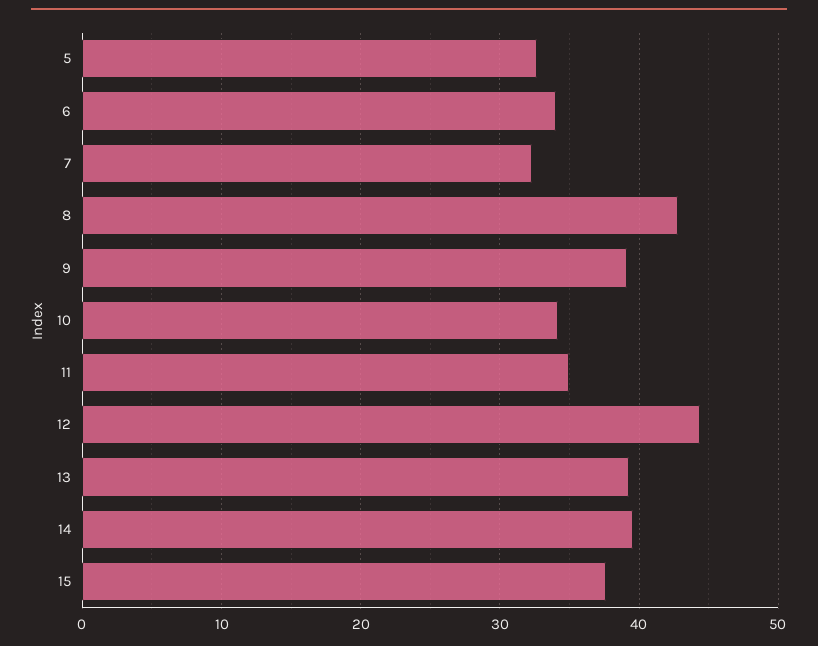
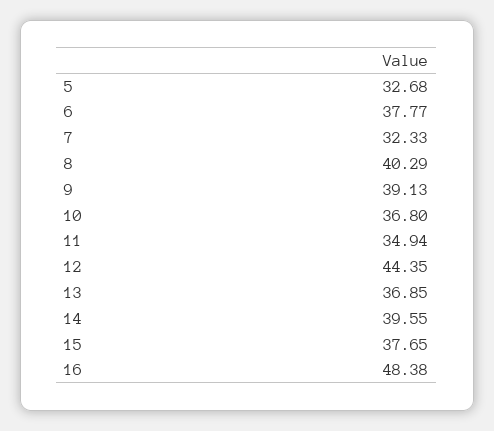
  {
    "5": 32.68,
-   "6": 34,
+   "6": 37.77,
    "7": 32.33,
-   "8": 43,
+   "8": 40.29,
    "9": 39.13,
-   "10": 34,
+   "10": 36.8,
    "11": 34.94,
    "12": 44.35,
-   "13": 39,
+   "13": 36.85,
    "14": 39.55,
-   "15": 37.65
+   "15": 37.65,
+   "16": 48.38
  }

